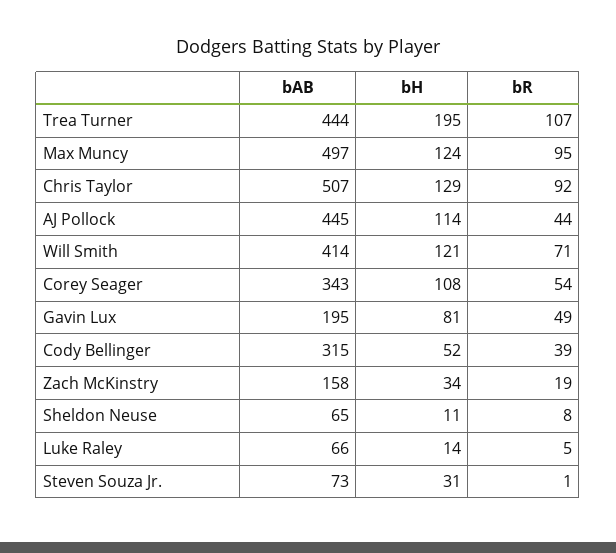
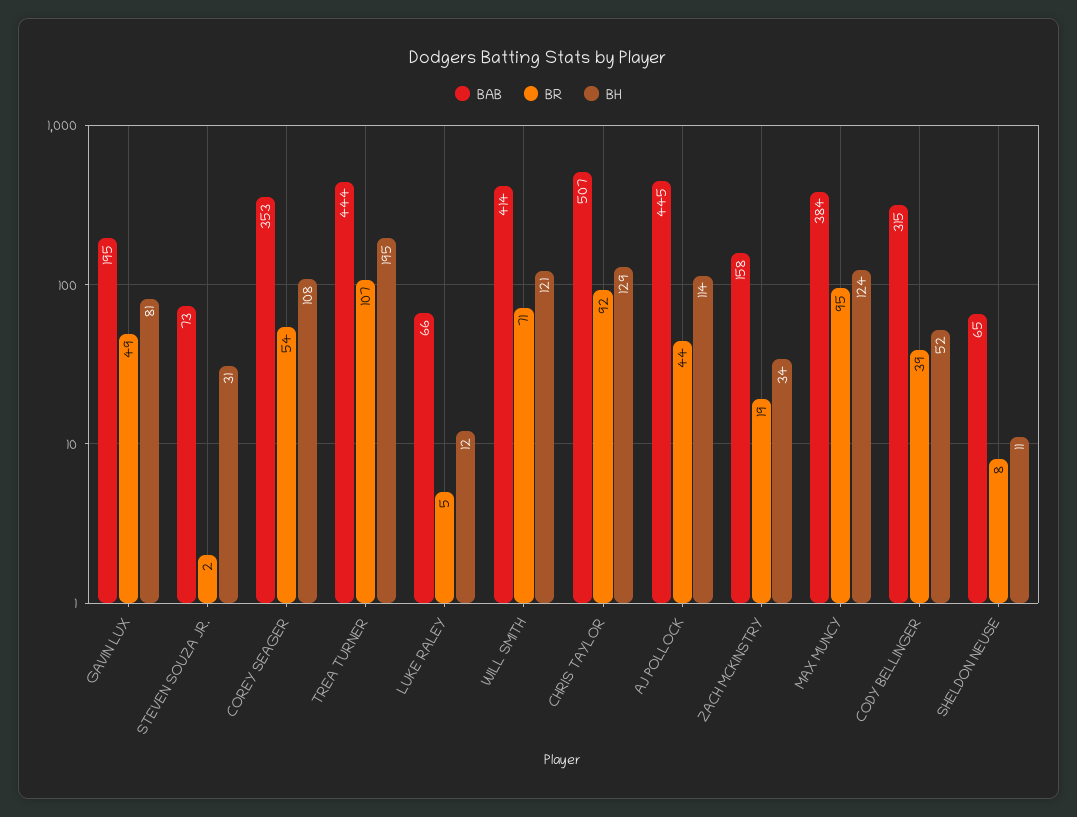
  {
    "bAB": {
      "Trea Turner": 444,
-     "Max Muncy": 497,
+     "Max Muncy": 384,
      "Chris Taylor": 507,
      "AJ Pollock": 445,
      "Will Smith": 414,
-     "Corey Seager": 343,
+     "Corey Seager": 353,
      "Gavin Lux": 195,
      "Cody Bellinger": 315,
      "Zach McKinstry": 158,
      "Sheldon Neuse": 65,
      "Luke Raley": 66,
      "Steven Souza Jr.": 73
    },
    "bH": {
      "Trea Turner": 195,
      "Max Muncy": 124,
      "Chris Taylor": 129,
      "AJ Pollock": 114,
      "Will Smith": 121,
      "Corey Seager": 108,
      "Gavin Lux": 81,
      "Cody Bellinger": 52,
      "Zach McKinstry": 34,
      "Sheldon Neuse": 11,
-     "Luke Raley": 14,
+     "Luke Raley": 12,
      "Steven Souza Jr.": 31
    },
    "bR": {
      "Trea Turner": 107,
      "Max Muncy": 95,
      "Chris Taylor": 92,
      "AJ Pollock": 44,
      "Will Smith": 71,
      "Corey Seager": 54,
      "Gavin Lux": 49,
      "Cody Bellinger": 39,
      "Zach McKinstry": 19,
      "Sheldon Neuse": 8,
      "Luke Raley": 5,
-     "Steven Souza Jr.": 1
+     "Steven Souza Jr.": 2
    }
  }

